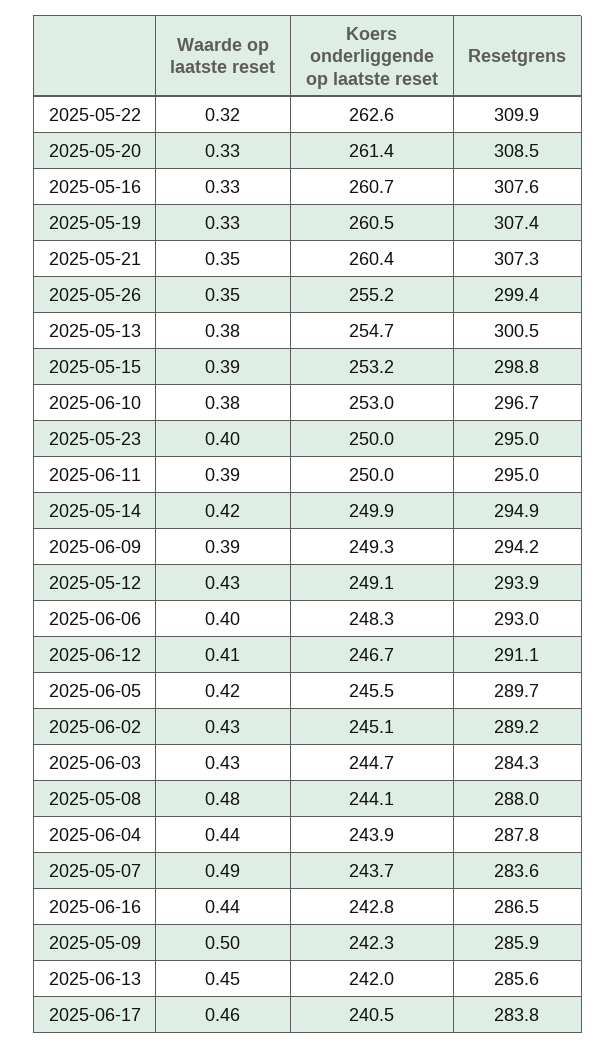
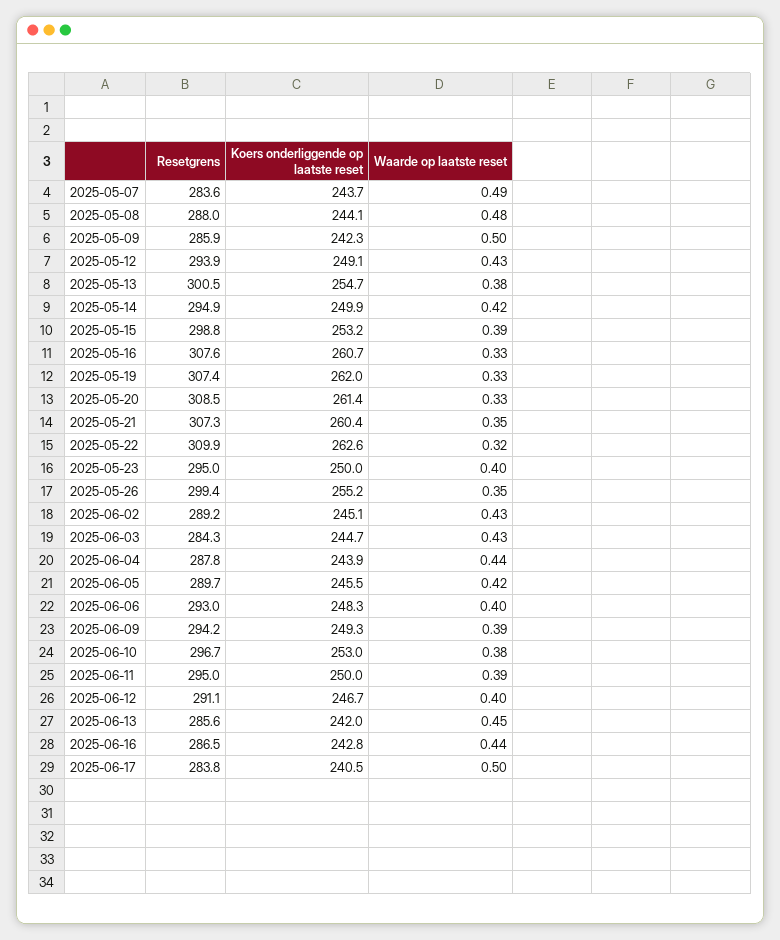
  {
    "Waarde op laatste reset": {
      "2025-05-22": 0.32,
      "2025-05-20": 0.33,
      "2025-05-16": 0.33,
      "2025-05-19": 0.33,
      "2025-05-21": 0.35,
      "2025-05-26": 0.35,
      "2025-05-13": 0.38,
      "2025-05-15": 0.39,
      "2025-06-10": 0.38,
      "2025-05-23": 0.4,
      "2025-06-11": 0.39,
      "2025-05-14": 0.42,
      "2025-06-09": 0.39,
      "2025-05-12": 0.43,
      "2025-06-06": 0.4,
-     "2025-06-12": 0.41,
+     "2025-06-12": 0.4,
      "2025-06-05": 0.42,
      "2025-06-02": 0.43,
      "2025-06-03": 0.43,
      "2025-05-08": 0.48,
      "2025-06-04": 0.44,
      "2025-05-07": 0.49,
      "2025-06-16": 0.44,
      "2025-05-09": 0.5,
      "2025-06-13": 0.45,
-     "2025-06-17": 0.46
+     "2025-06-17": 0.5
    },
    "Koers onderliggende op laatste reset": {
      "2025-05-22": 262.6,
      "2025-05-20": 261.4,
      "2025-05-16": 260.7,
-     "2025-05-19": 260.5,
+     "2025-05-19": 262,
      "2025-05-21": 260.4,
      "2025-05-26": 255.2,
      "2025-05-13": 254.7,
      "2025-05-15": 253.2,
      "2025-06-10": 253,
      "2025-05-23": 250,
      "2025-06-11": 250,
      "2025-05-14": 249.9,
      "2025-06-09": 249.3,
      "2025-05-12": 249.1,
      "2025-06-06": 248.3,
      "2025-06-12": 246.7,
      "2025-06-05": 245.5,
      "2025-06-02": 245.1,
      "2025-06-03": 244.7,
      "2025-05-08": 244.1,
      "2025-06-04": 243.9,
      "2025-05-07": 243.7,
      "2025-06-16": 242.8,
      "2025-05-09": 242.3,
      "2025-06-13": 242,
      "2025-06-17": 240.5
    },
    "Resetgrens": {
      "2025-05-22": 309.9,
      "2025-05-20": 308.5,
      "2025-05-16": 307.6,
      "2025-05-19": 307.4,
      "2025-05-21": 307.3,
      "2025-05-26": 299.4,
      "2025-05-13": 300.5,
      "2025-05-15": 298.8,
      "2025-06-10": 296.7,
      "2025-05-23": 295,
      "2025-06-11": 295,
      "2025-05-14": 294.9,
      "2025-06-09": 294.2,
      "2025-05-12": 293.9,
      "2025-06-06": 293,
      "2025-06-12": 291.1,
      "2025-06-05": 289.7,
      "2025-06-02": 289.2,
      "2025-06-03": 284.3,
      "2025-05-08": 288,
      "2025-06-04": 287.8,
      "2025-05-07": 283.6,
      "2025-06-16": 286.5,
      "2025-05-09": 285.9,
      "2025-06-13": 285.6,
      "2025-06-17": 283.8
    }
  }

